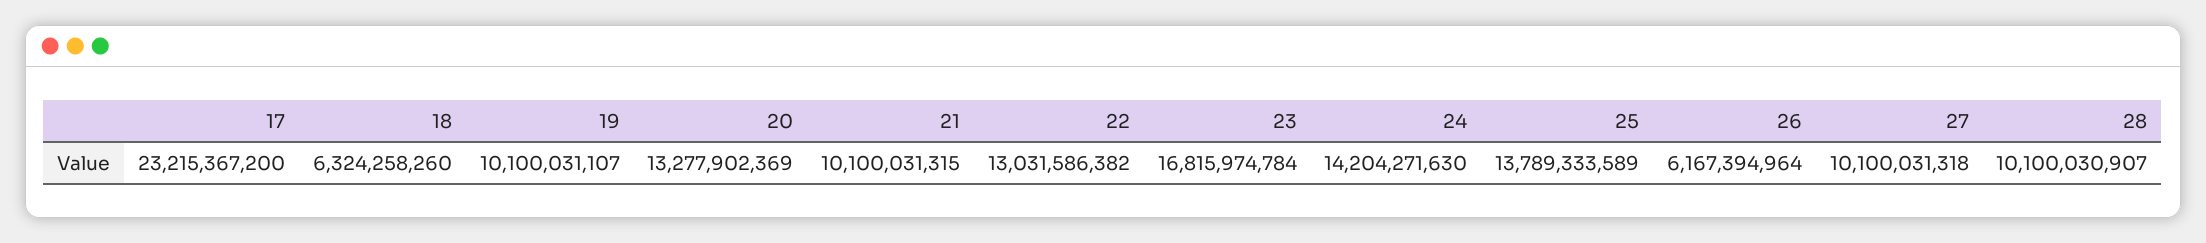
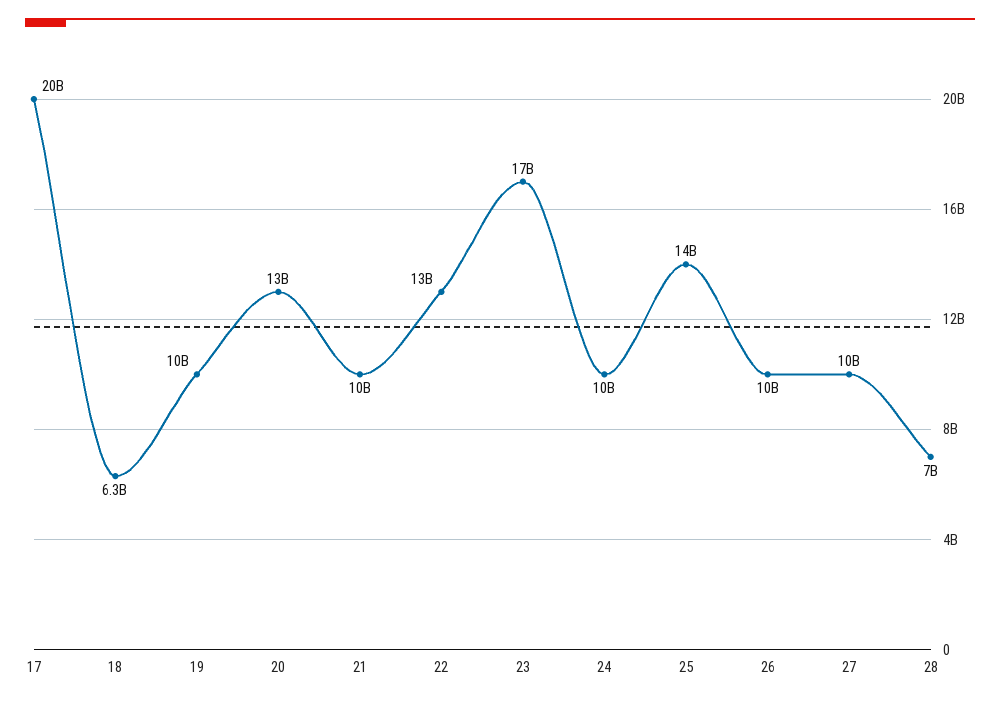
  {
-   "17": 23215367200,
+   "17": 20000000000,
    "18": 6324258260,
    "19": 10100031107,
    "20": 13277902369,
    "21": 10100031315,
    "22": 13031586382,
    "23": 16815974784,
-   "24": 14204271630,
+   "24": 10000000000,
    "25": 13789333589,
-   "26": 6167394964,
+   "26": 10000000000,
    "27": 10100031318,
-   "28": 10100030907
+   "28": 7000000000
  }

